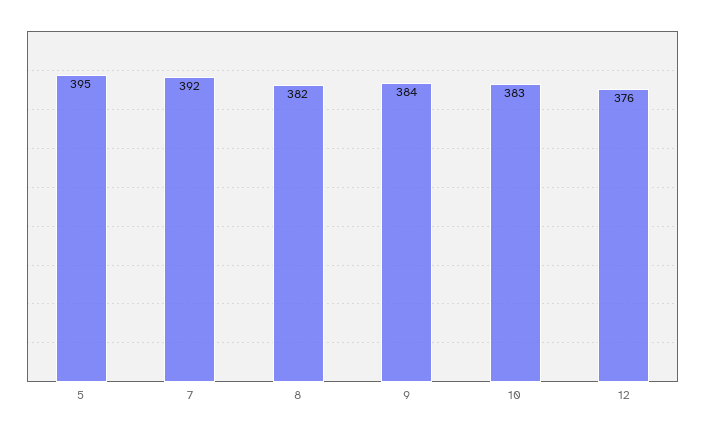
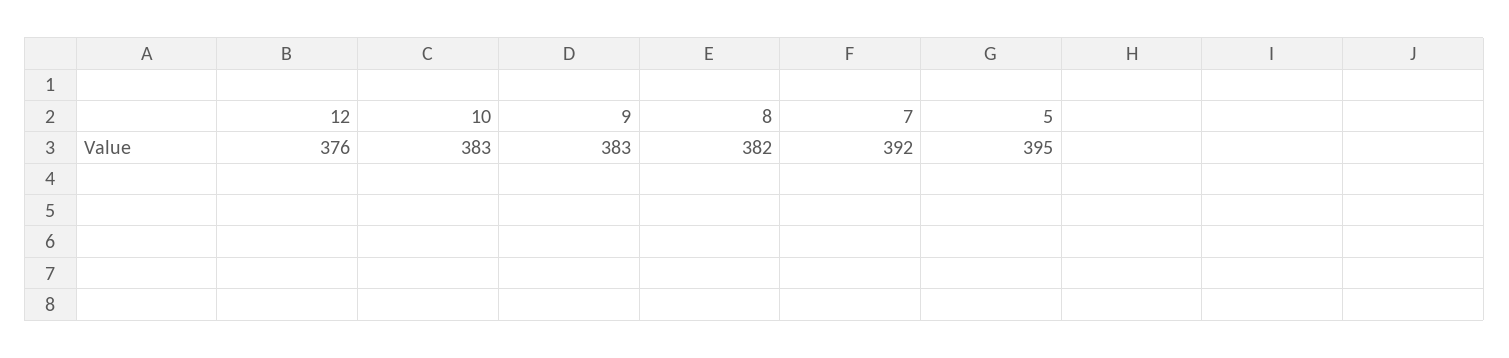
  {
    "5": 395,
    "7": 392,
    "8": 382,
-   "9": 384,
+   "9": 383,
    "10": 383,
    "12": 376
  }

